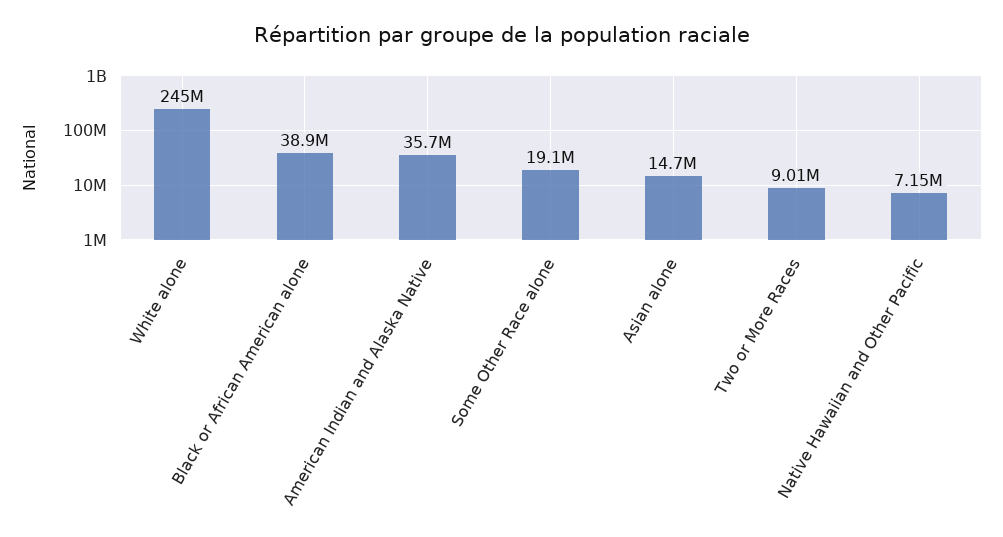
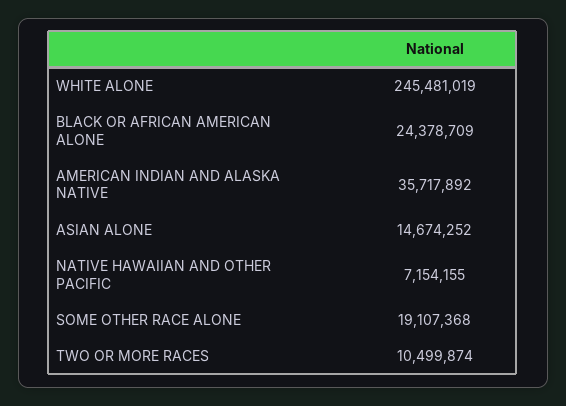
  {
    "White alone": 245481019,
-   "Black or African American alone": 38900000,
+   "Black or African American alone": 24378709,
    "American Indian and Alaska Native": 35717892,
    "Some Other Race alone": 19107368,
    "Asian alone": 14674252,
-   "Two or More Races": 9010000,
+   "Two or More Races": 10499874,
    "Native Hawaiian and Other Pacific": 7154155
  }

